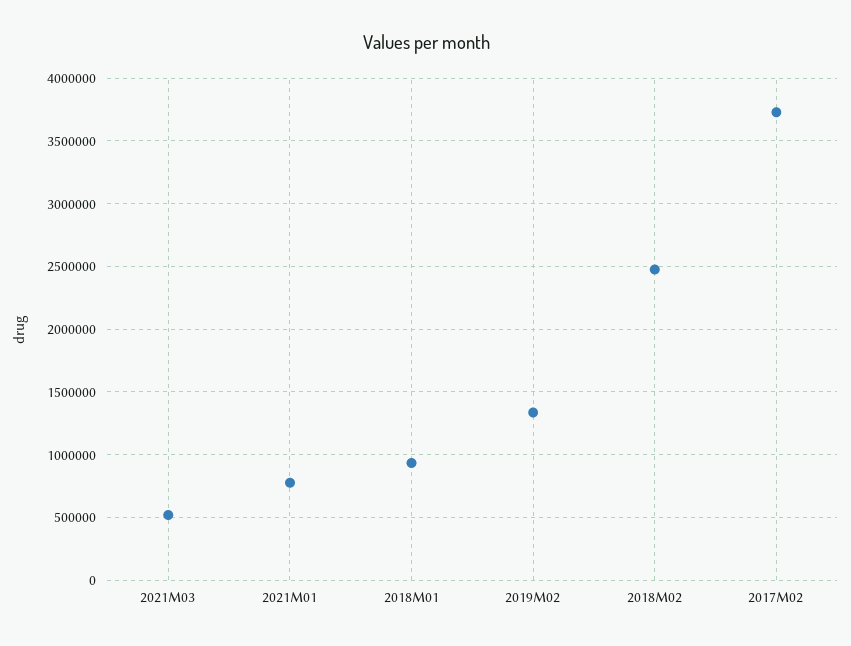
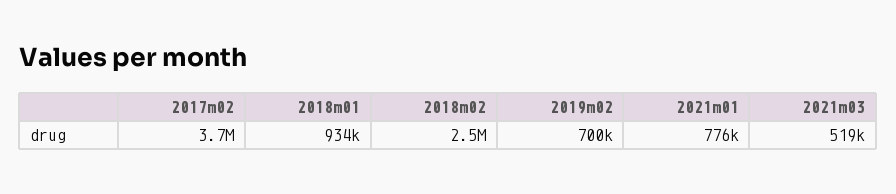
  {
    "2021M03": 519000,
    "2021M01": 776000,
    "2018M01": 934000,
-   "2019M02": 1350000,
+   "2019M02": 700000,
    "2018M02": 2500000,
    "2017M02": 3700000
  }

